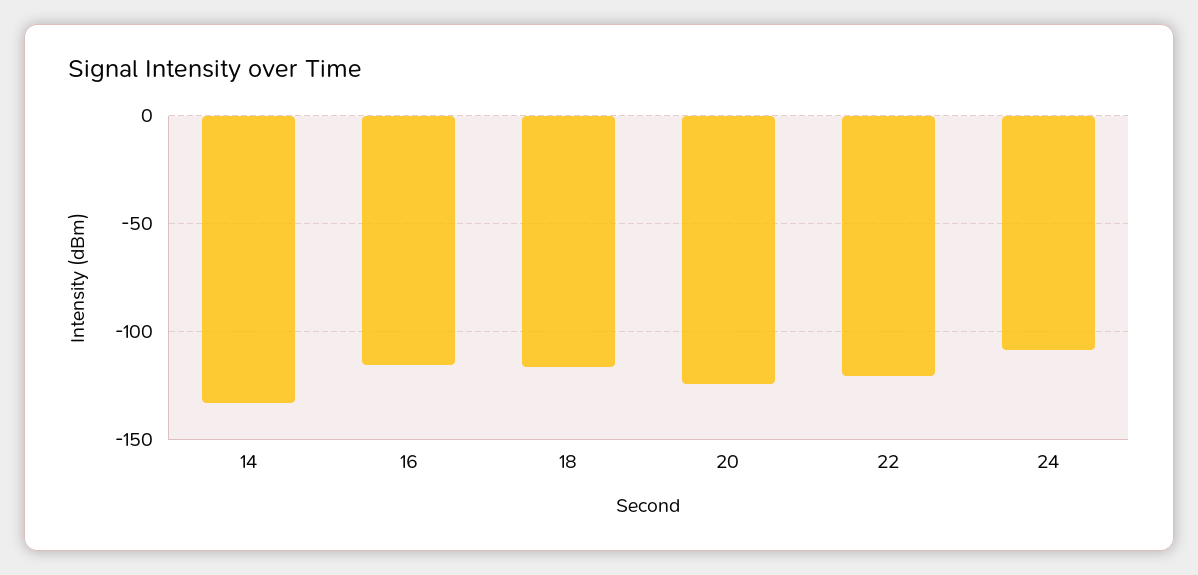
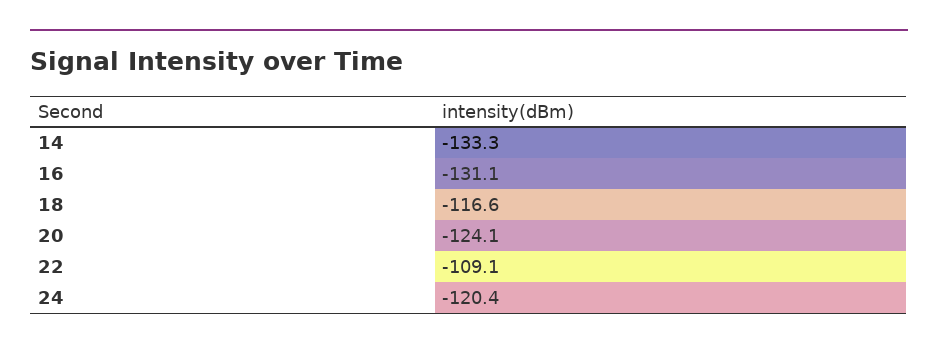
  {
    "14": -133.3,
-   "16": -115,
+   "16": -131.1,
    "18": -116.6,
    "20": -124.1,
-   "22": -120,
+   "22": -109.1,
-   "24": -110
+   "24": -120.4
  }

